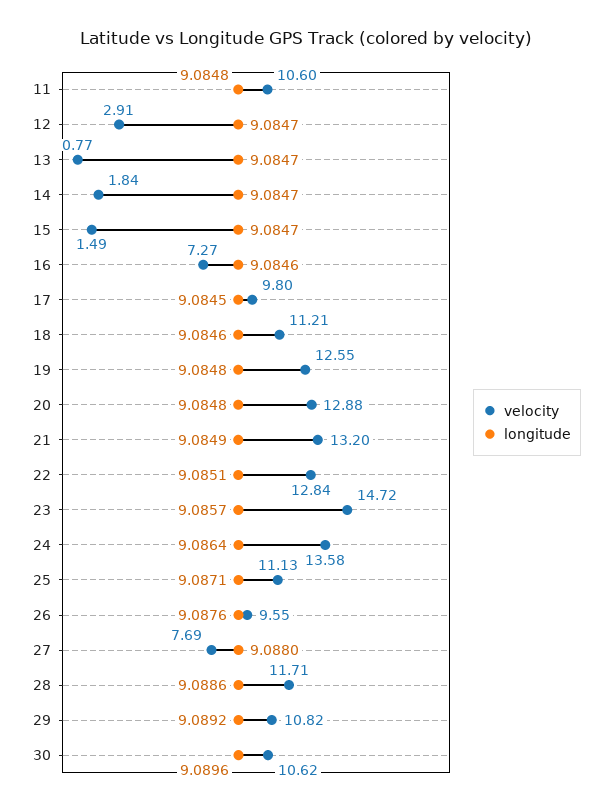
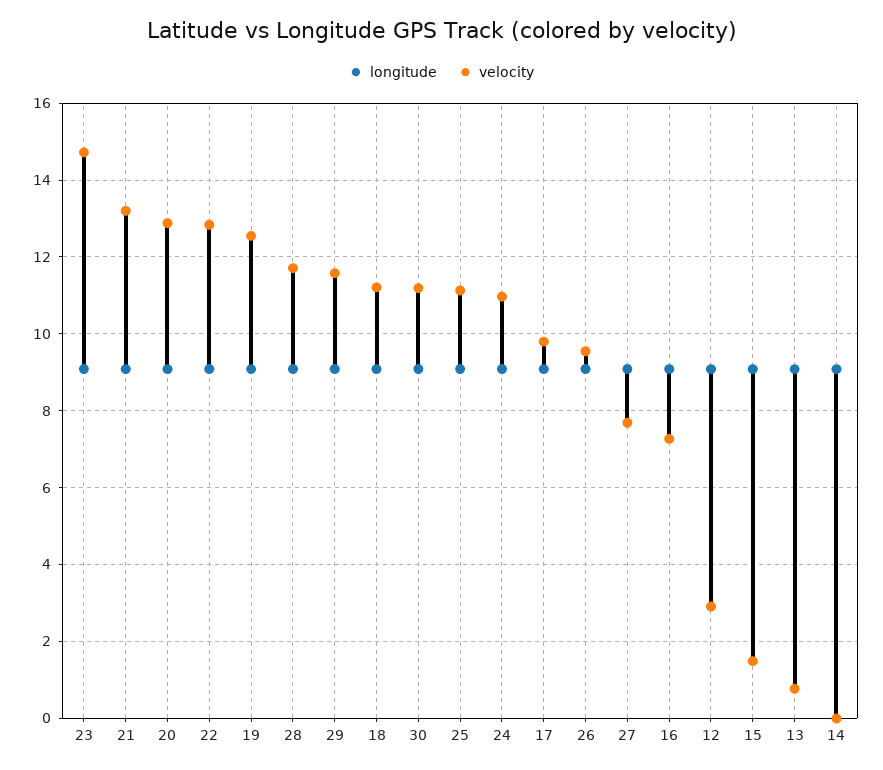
  {
    "velocity": {
-     "11": 10.6,
      "12": 2.91,
      "13": 0.77,
-     "14": 1.84,
+     "14": 0,
      "15": 1.49,
      "16": 7.27,
      "17": 9.8,
      "18": 11.21,
      "19": 12.55,
      "20": 12.88,
      "21": 13.2,
      "22": 12.84,
      "23": 14.72,
-     "24": 13.58,
+     "24": 11,
      "25": 11.13,
      "26": 9.55,
      "27": 7.69,
      "28": 11.71,
-     "29": 10.82,
+     "29": 11.6,
-     "30": 10.62
+     "30": 11.2
    },
    "longitude": {
-     "11": 9.0848,
      "12": 9.0847,
      "13": 9.0847,
      "14": 9.0847,
      "15": 9.0847,
      "16": 9.0846,
      "17": 9.0845,
      "18": 9.0846,
      "19": 9.0848,
      "20": 9.0848,
      "21": 9.0849,
      "22": 9.0851,
      "23": 9.0857,
      "24": 9.0864,
      "25": 9.0871,
      "26": 9.0876,
      "27": 9.088,
      "28": 9.0886,
      "29": 9.0892,
      "30": 9.0896
    }
  }

